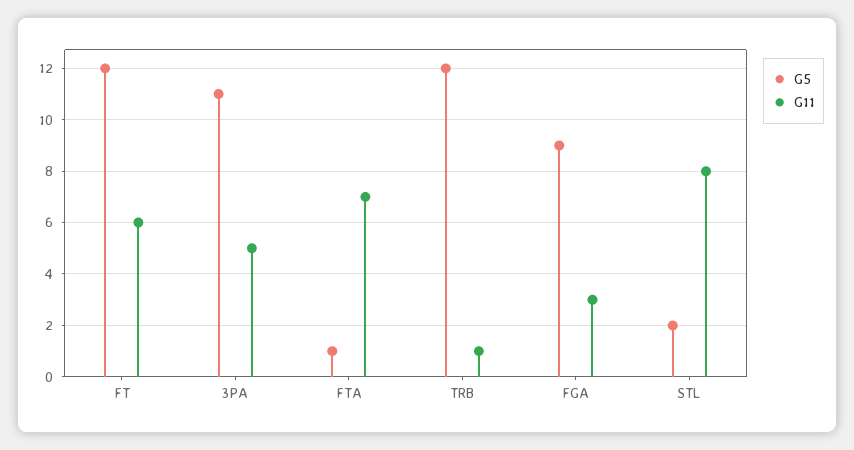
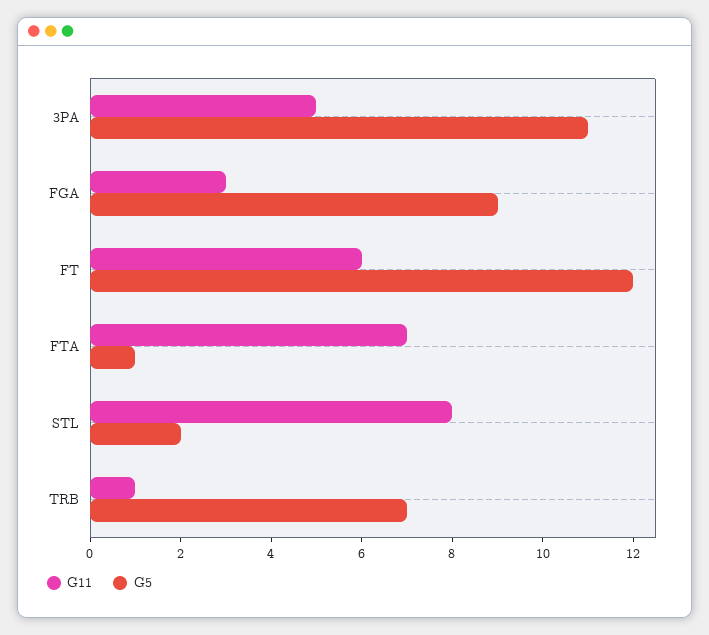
  {
    "G5": {
      "FT": 12,
      "3PA": 11,
      "FTA": 1,
-     "TRB": 12,
+     "TRB": 7,
      "FGA": 9,
      "STL": 2
    },
    "G11": {
      "FT": 6,
      "3PA": 5,
      "FTA": 7,
      "TRB": 1,
      "FGA": 3,
      "STL": 8
    }
  }

